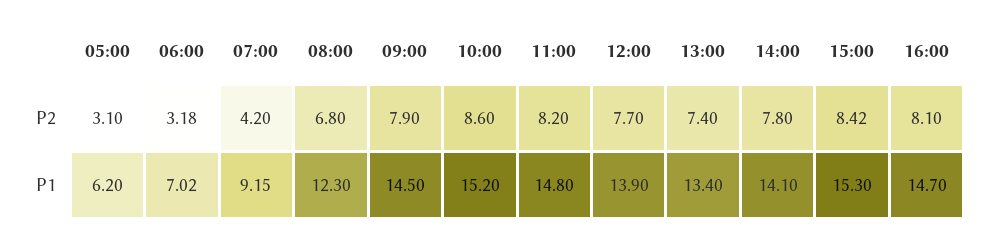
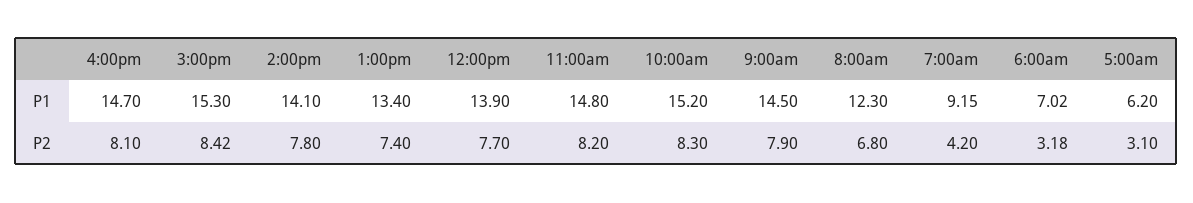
  {
    "05:00": {
      "P2": 3.1,
      "P1": 6.2
    },
    "06:00": {
      "P2": 3.18,
      "P1": 7.02
    },
    "07:00": {
      "P2": 4.2,
      "P1": 9.15
    },
    "08:00": {
      "P2": 6.8,
      "P1": 12.3
    },
    "09:00": {
      "P2": 7.9,
      "P1": 14.5
    },
    "10:00": {
-     "P2": 8.6,
+     "P2": 8.3,
      "P1": 15.2
    },
    "11:00": {
      "P2": 8.2,
      "P1": 14.8
    },
    "12:00": {
      "P2": 7.7,
      "P1": 13.9
    },
    "13:00": {
      "P2": 7.4,
      "P1": 13.4
    },
    "14:00": {
      "P2": 7.8,
      "P1": 14.1
    },
    "15:00": {
      "P2": 8.42,
      "P1": 15.3
    },
    "16:00": {
      "P2": 8.1,
      "P1": 14.7
    }
  }

